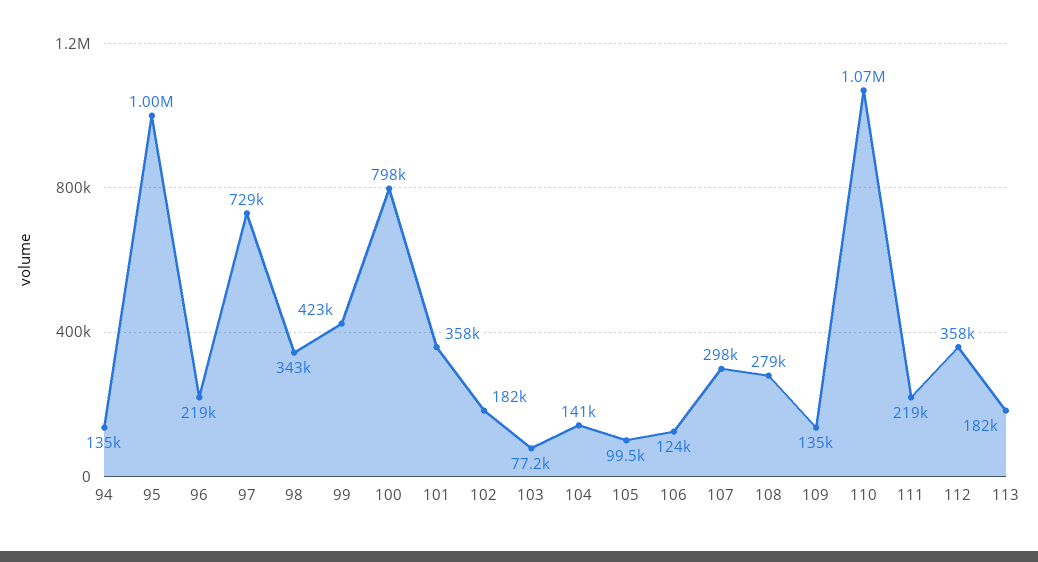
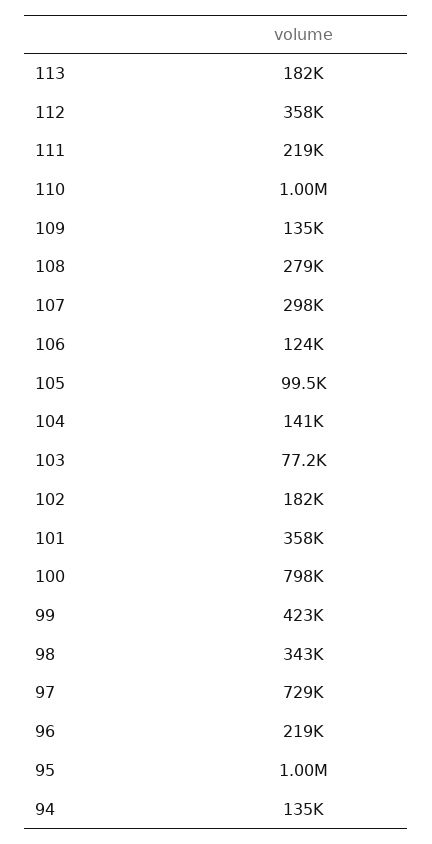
  {
    "94": 135000,
    "95": 1000000,
    "96": 219000,
    "97": 729000,
    "98": 343000,
    "99": 423000,
    "100": 798000,
    "101": 358000,
    "102": 182000,
    "103": 77200,
    "104": 141000,
    "105": 99500,
    "106": 124000,
    "107": 298000,
    "108": 279000,
    "109": 135000,
-   "110": 1070000,
+   "110": 1000000,
    "111": 219000,
    "112": 358000,
    "113": 182000
  }

